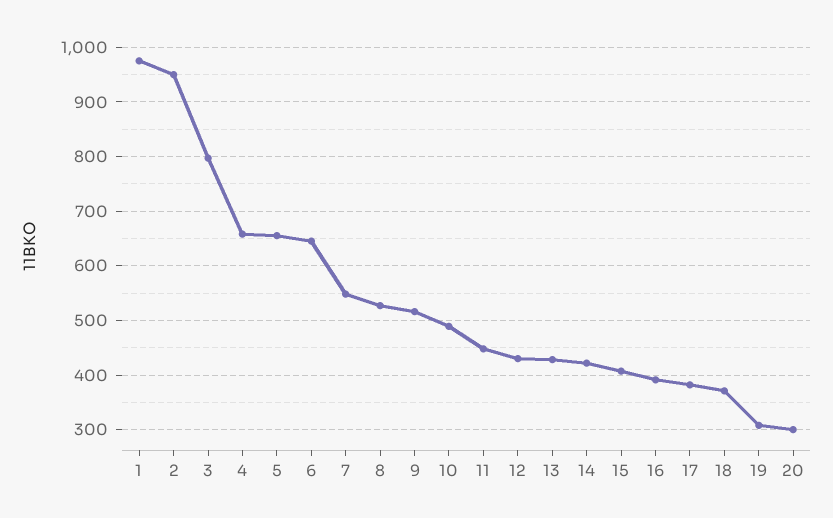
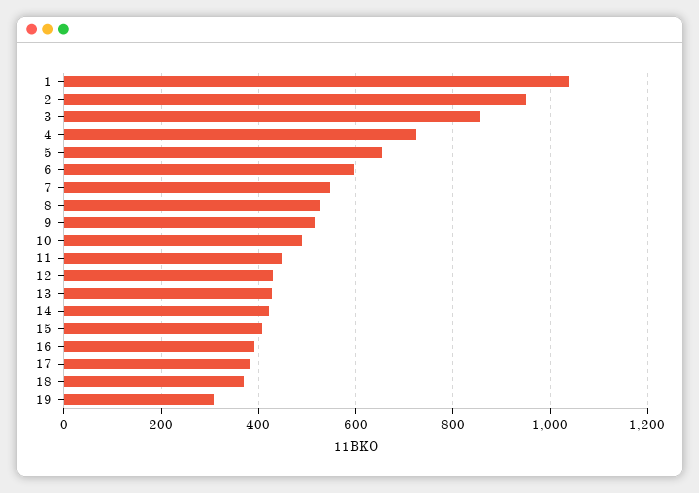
  {
-   "1": 980,
+   "1": 1040,
    "2": 960,
-   "3": 800,
+   "3": 860,
-   "4": 660,
+   "4": 720,
    "5": 660,
-   "6": 640,
+   "6": 600,
    "7": 540,
    "8": 520,
    "9": 520,
    "10": 480,
    "11": 440,
    "12": 440,
    "13": 420,
    "14": 420,
    "15": 400,
    "16": 400,
    "17": 380,
    "18": 380,
-   "19": 300,
+   "19": 300
-   "20": 300
  }

